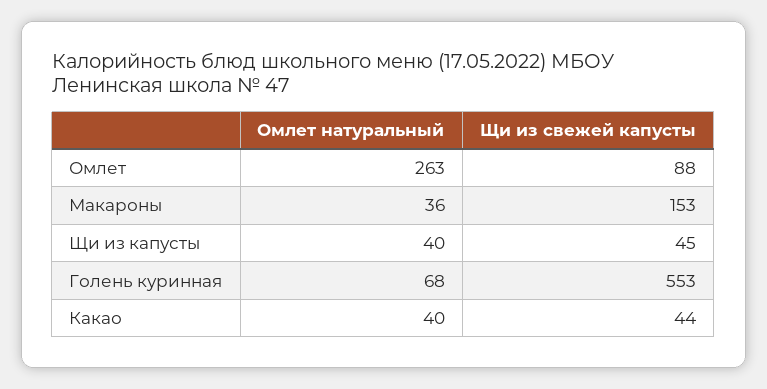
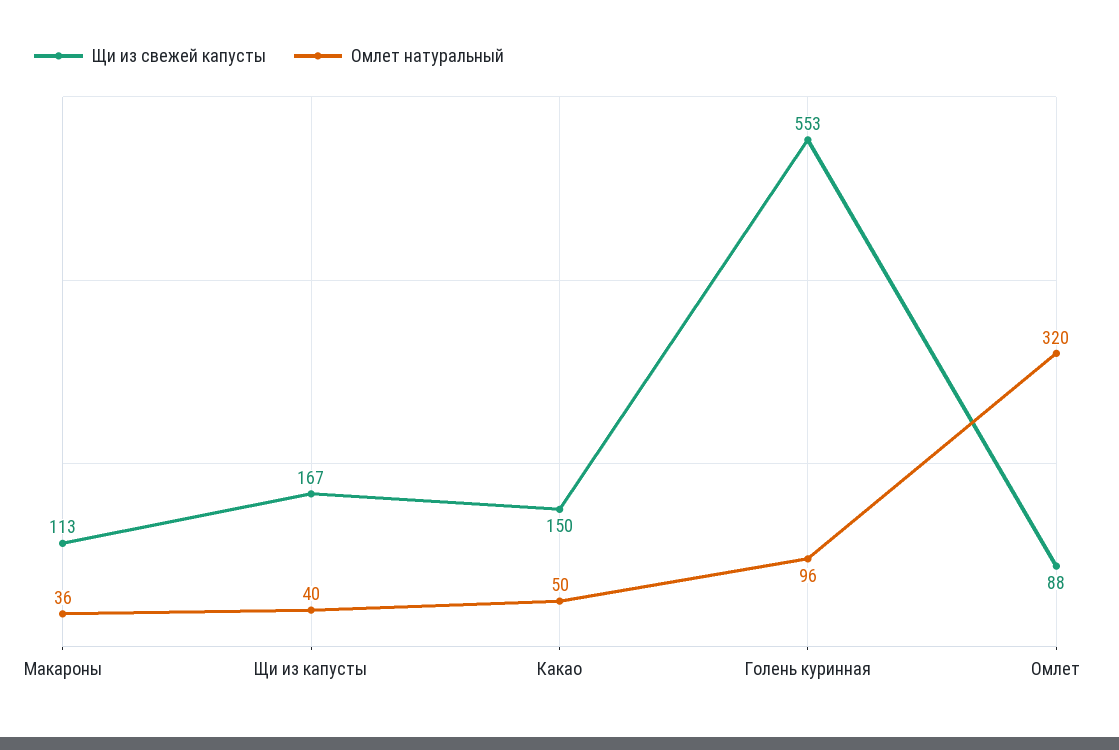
  {
    "Омлет натуральный": {
-     "Омлет": 263,
+     "Омлет": 320,
      "Макароны": 36,
      "Щи из капусты": 40,
-     "Голень куринная": 68,
+     "Голень куринная": 96,
-     "Какао": 40
+     "Какао": 50
    },
    "Щи из свежей капусты": {
      "Омлет": 88,
-     "Макароны": 153,
+     "Макароны": 113,
-     "Щи из капусты": 45,
+     "Щи из капусты": 167,
      "Голень куринная": 553,
-     "Какао": 44
+     "Какао": 150
    }
  }

